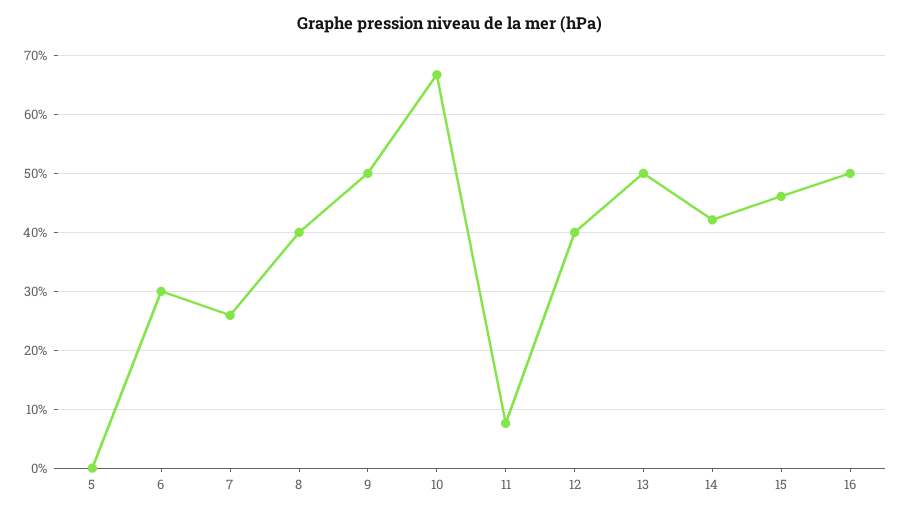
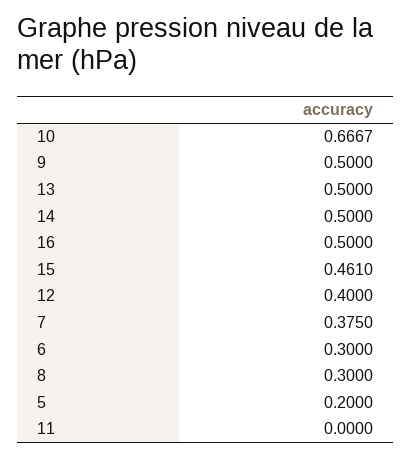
  {
-   "5": 0,
+   "5": 0.2,
    "6": 0.3,
-   "7": 0.26,
+   "7": 0.375,
-   "8": 0.4,
+   "8": 0.3,
    "9": 0.5,
    "10": 0.6667,
-   "11": 0.08,
+   "11": 0,
    "12": 0.4,
    "13": 0.5,
-   "14": 0.42,
+   "14": 0.5,
    "15": 0.461,
    "16": 0.5
  }

